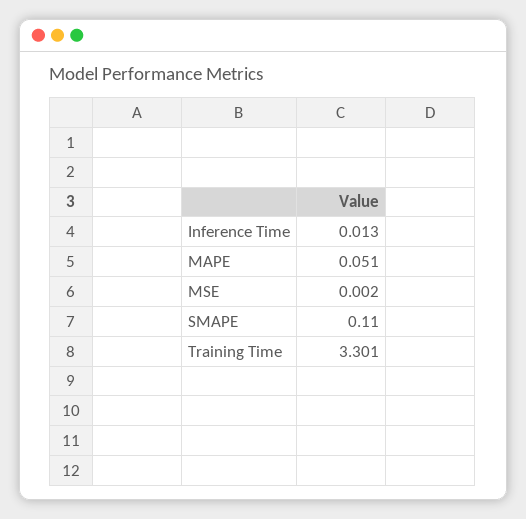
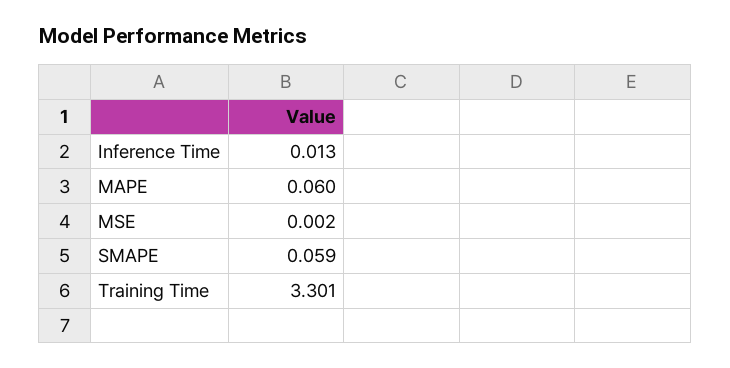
  {
    "Inference Time": 0.013,
-   "MAPE": 0.051,
+   "MAPE": 0.06,
    "MSE": 0.002,
-   "SMAPE": 0.11,
+   "SMAPE": 0.059,
    "Training Time": 3.301
  }

